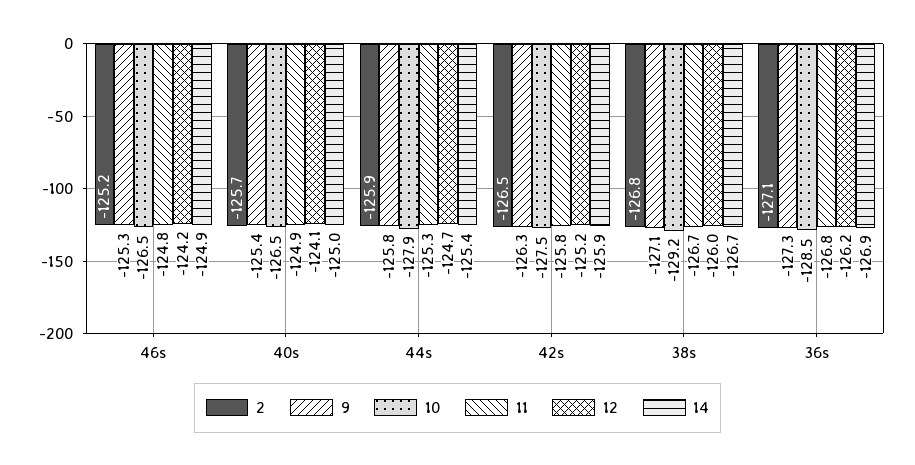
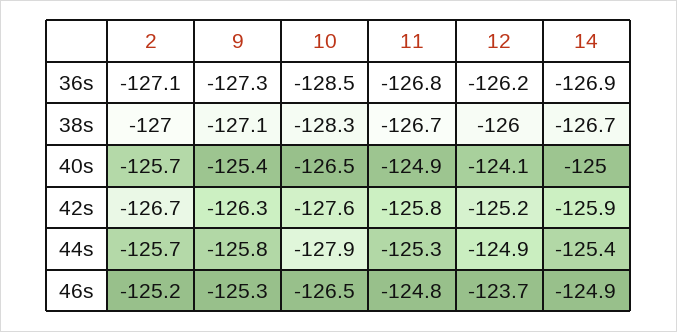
  {
    "2": {
      "46s": -125.2,
      "40s": -125.7,
-     "44s": -125.9,
+     "44s": -125.7,
-     "42s": -126.5,
+     "42s": -126.7,
-     "38s": -126.8,
+     "38s": -127,
      "36s": -127.1
    },
    "9": {
      "46s": -125.3,
      "40s": -125.4,
      "44s": -125.8,
      "42s": -126.3,
      "38s": -127.1,
      "36s": -127.3
    },
    "10": {
      "46s": -126.5,
      "40s": -126.5,
      "44s": -127.9,
-     "42s": -127.5,
+     "42s": -127.6,
-     "38s": -129.2,
+     "38s": -128.3,
      "36s": -128.5
    },
    "11": {
      "46s": -124.8,
      "40s": -124.9,
      "44s": -125.3,
      "42s": -125.8,
      "38s": -126.7,
      "36s": -126.8
    },
    "12": {
-     "46s": -124.2,
+     "46s": -123.7,
      "40s": -124.1,
-     "44s": -124.7,
+     "44s": -124.9,
      "42s": -125.2,
      "38s": -126,
      "36s": -126.2
    },
    "14": {
      "46s": -124.9,
      "40s": -125,
      "44s": -125.4,
      "42s": -125.9,
      "38s": -126.7,
      "36s": -126.9
    }
  }

